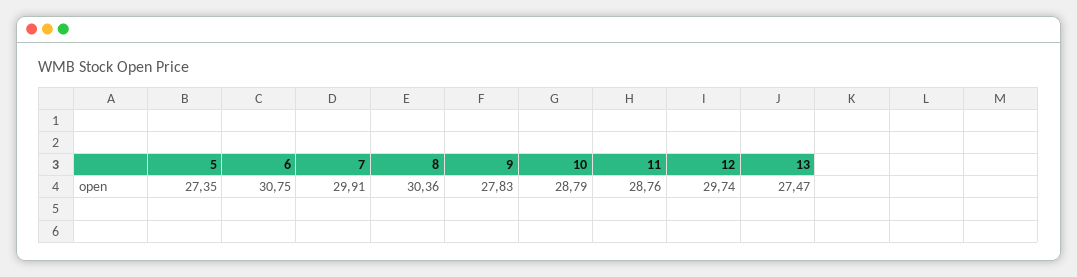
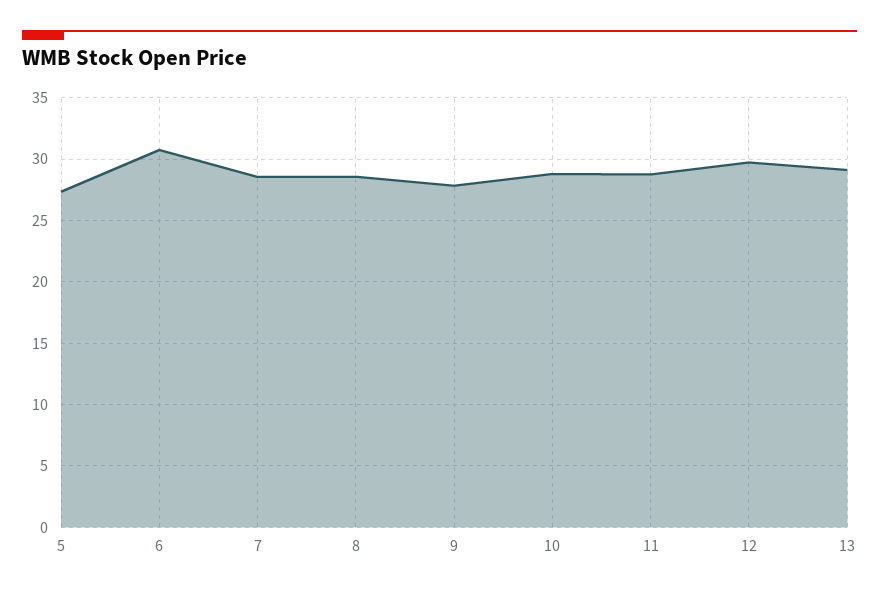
  {
    "5": 27.35,
    "6": 30.75,
-   "7": 29.91,
+   "7": 28.5,
-   "8": 30.36,
+   "8": 28.5,
    "9": 27.83,
    "10": 28.79,
    "11": 28.76,
    "12": 29.74,
-   "13": 27.47
+   "13": 29
  }

